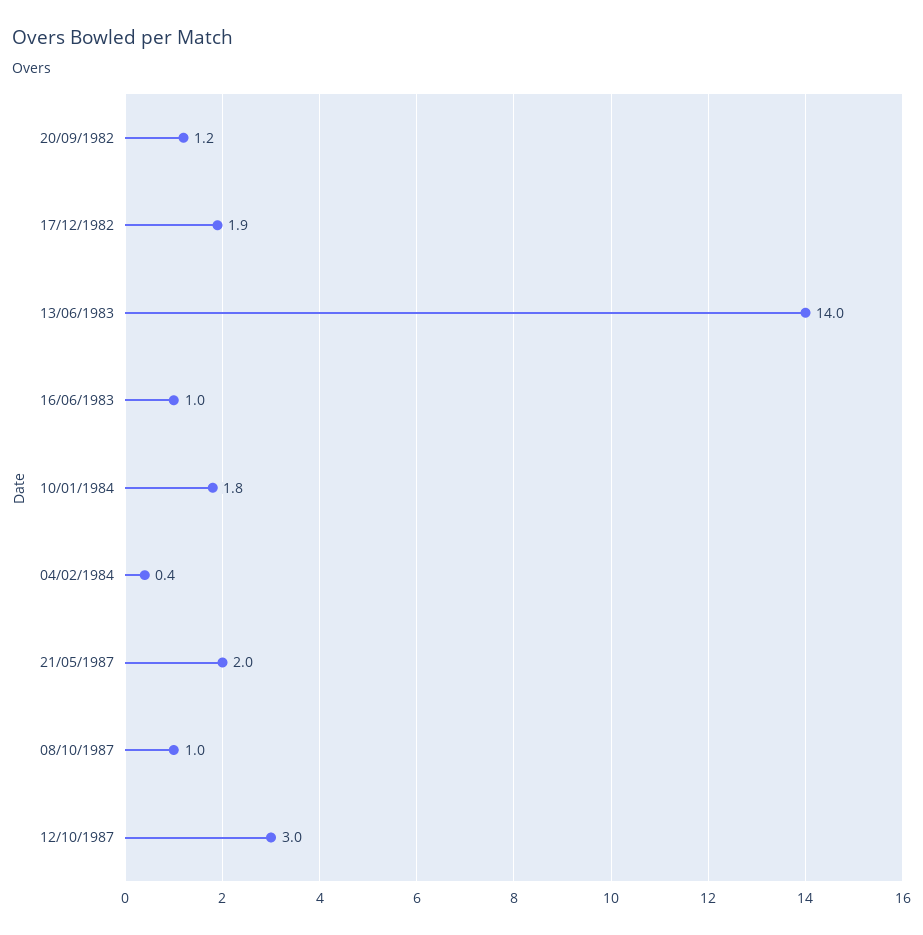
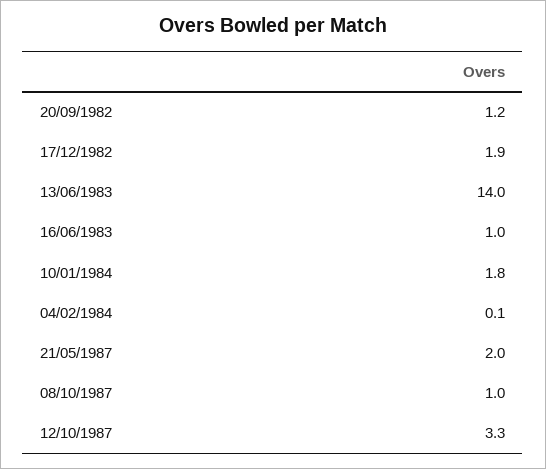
  {
    "20/09/1982": 1.2,
    "17/12/1982": 1.9,
    "13/06/1983": 14,
    "16/06/1983": 1,
    "10/01/1984": 1.8,
-   "04/02/1984": 0.4,
+   "04/02/1984": 0.1,
    "21/05/1987": 2,
    "08/10/1987": 1,
-   "12/10/1987": 3
+   "12/10/1987": 3.3
  }

